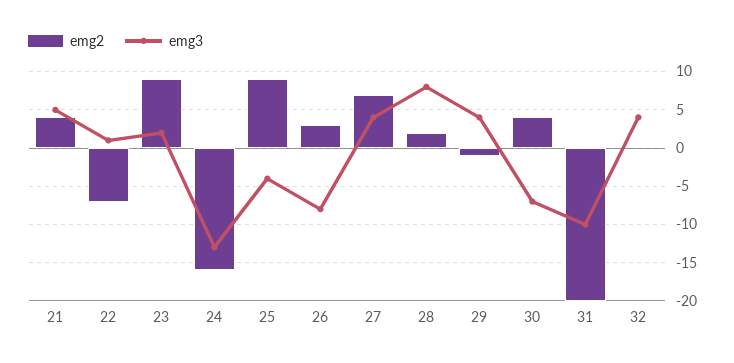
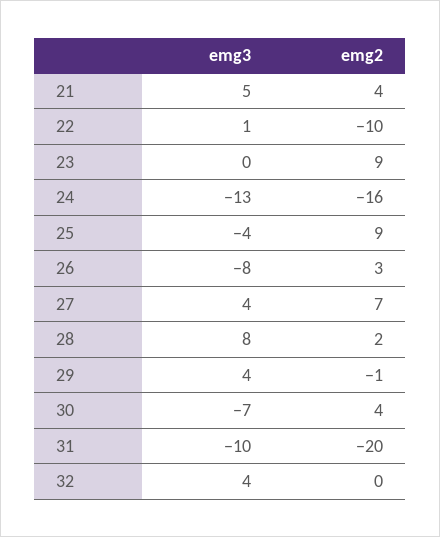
  {
    "emg2": {
      "21": 4,
-     "22": -7,
+     "22": -10,
      "23": 9,
      "24": -16,
      "25": 9,
      "26": 3,
      "27": 7,
      "28": 2,
      "29": -1,
      "30": 4,
      "31": -20,
      "32": 0
    },
    "emg3": {
      "21": 5,
      "22": 1,
-     "23": 2,
+     "23": 0,
      "24": -13,
      "25": -4,
      "26": -8,
      "27": 4,
      "28": 8,
      "29": 4,
      "30": -7,
      "31": -10,
      "32": 4
    }
  }

